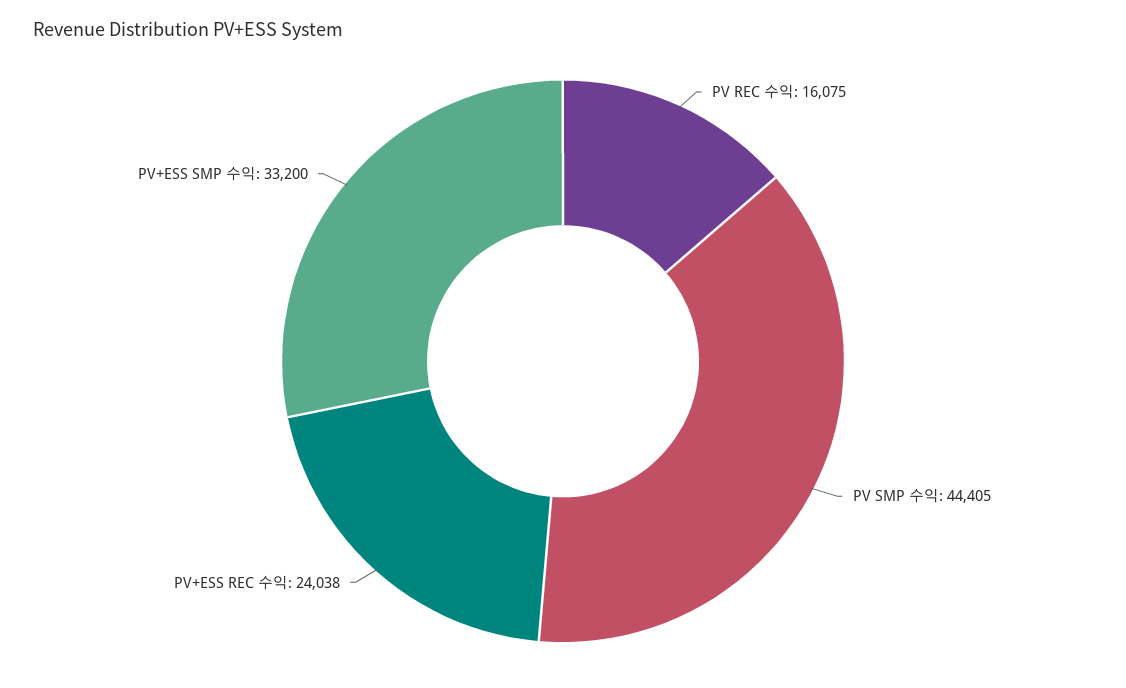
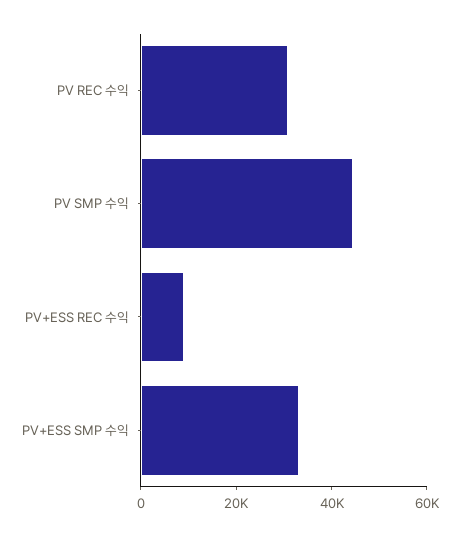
  {
-   "PV REC 수익": 16075,
+   "PV REC 수익": 30000,
    "PV SMP 수익": 44405,
-   "PV+ESS REC 수익": 24038,
+   "PV+ESS REC 수익": 10000,
    "PV+ESS SMP 수익": 33200
  }

